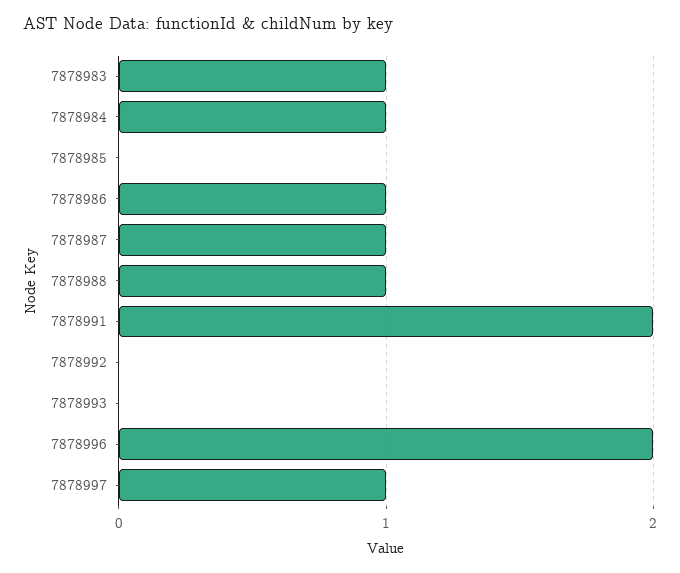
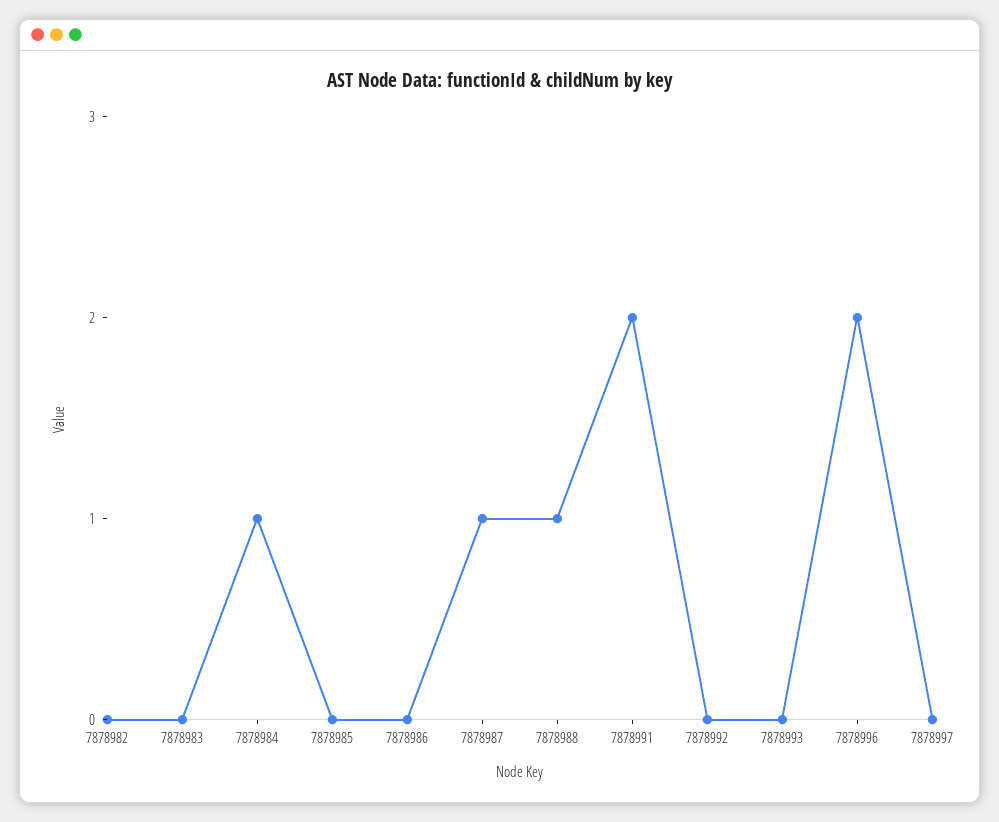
  {
-   "7878983": 1,
+   "7878983": 0,
    "7878984": 1,
    "7878985": 0,
-   "7878986": 1,
+   "7878986": 0,
    "7878987": 1,
    "7878988": 1,
    "7878991": 2,
    "7878992": 0,
    "7878993": 0,
    "7878996": 2,
-   "7878997": 1
+   "7878997": 0,
+   "7878982": 0
  }

